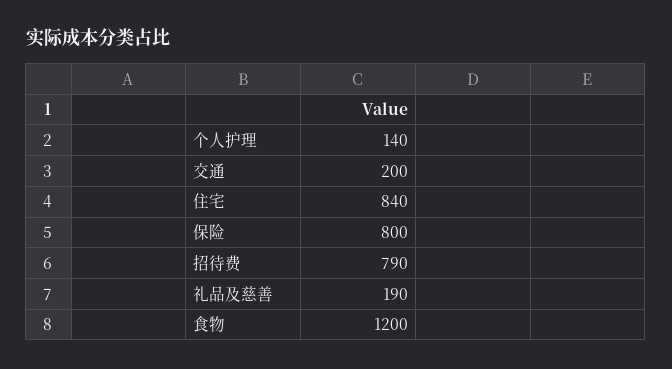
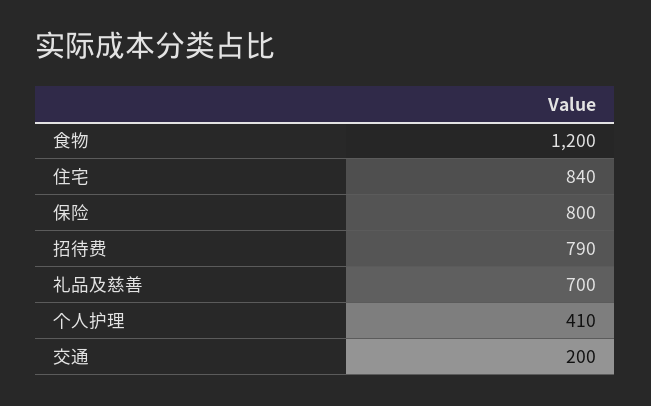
  {
-   "个人护理": 140,
+   "个人护理": 410,
    "交通": 200,
    "住宅": 840,
    "保险": 800,
    "招待费": 790,
-   "礼品及慈善": 190,
+   "礼品及慈善": 700,
    "食物": 1200
  }

